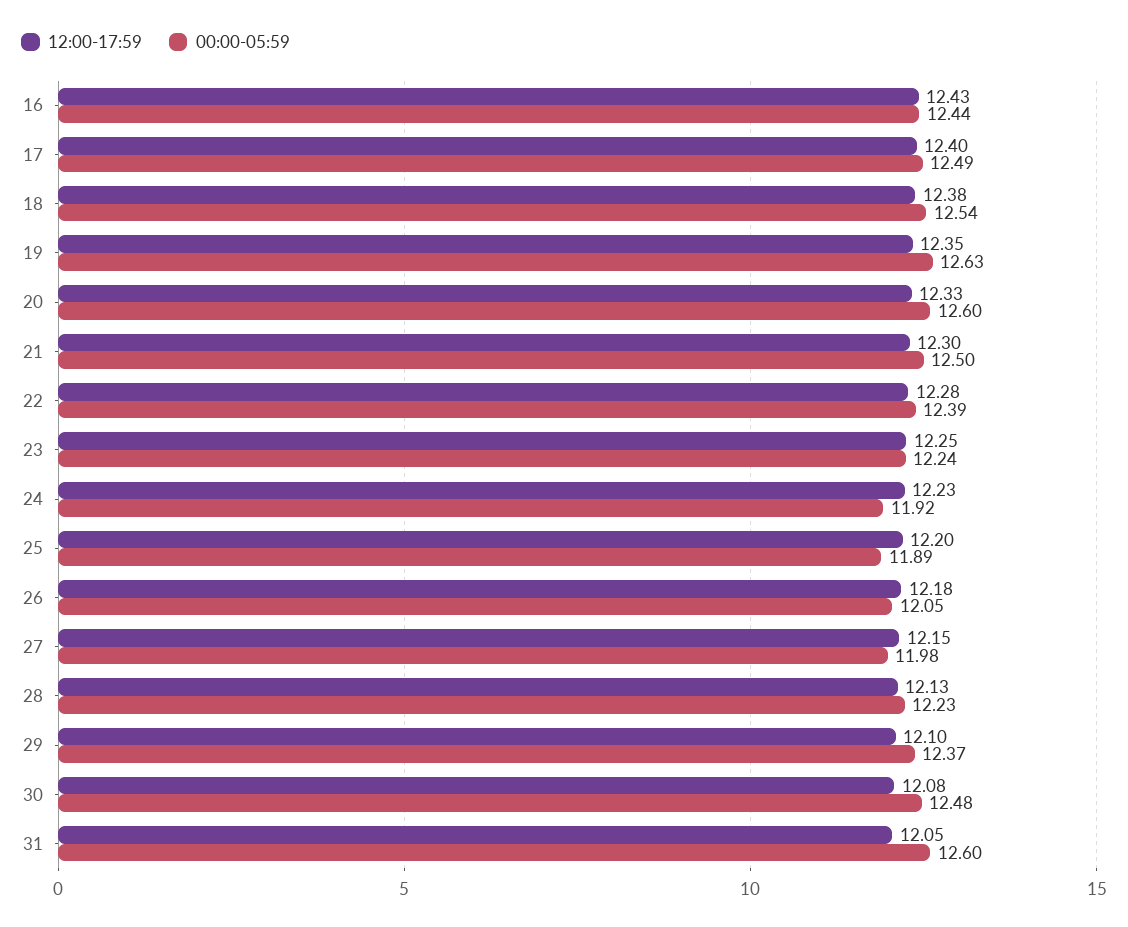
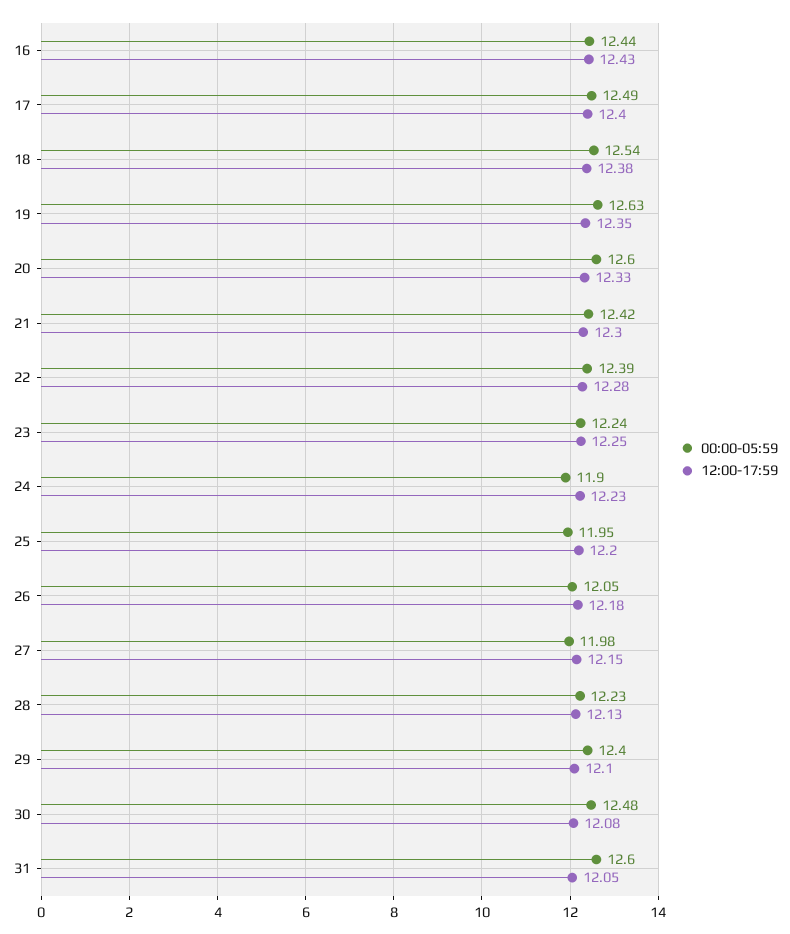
  {
    "12:00-17:59": {
      "16": 12.43,
      "17": 12.4,
      "18": 12.38,
      "19": 12.35,
      "20": 12.33,
      "21": 12.3,
      "22": 12.28,
      "23": 12.25,
      "24": 12.23,
      "25": 12.2,
      "26": 12.18,
      "27": 12.15,
      "28": 12.13,
      "29": 12.1,
      "30": 12.08,
      "31": 12.05
    },
    "00:00-05:59": {
      "16": 12.44,
      "17": 12.49,
      "18": 12.54,
      "19": 12.63,
      "20": 12.6,
-     "21": 12.5,
+     "21": 12.42,
      "22": 12.39,
      "23": 12.24,
-     "24": 11.92,
+     "24": 11.9,
-     "25": 11.89,
+     "25": 11.95,
      "26": 12.05,
      "27": 11.98,
      "28": 12.23,
-     "29": 12.37,
+     "29": 12.4,
      "30": 12.48,
      "31": 12.6
    }
  }

